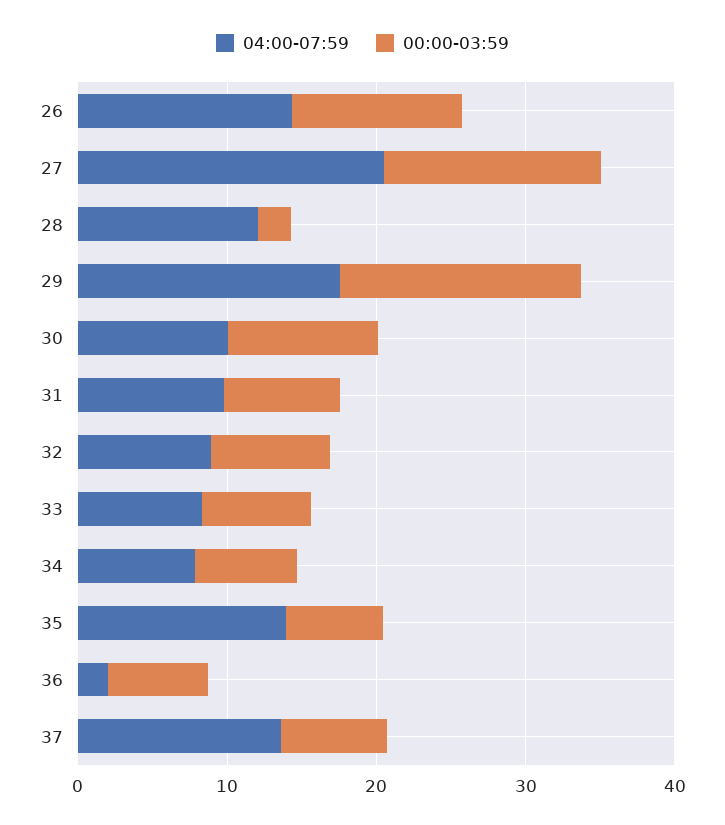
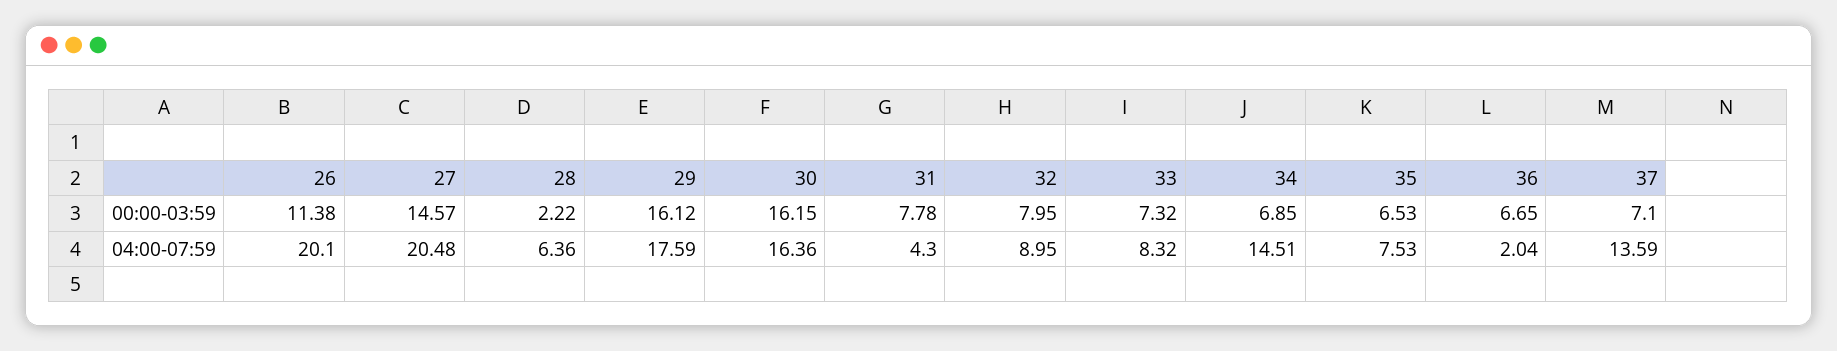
  {
    "04:00-07:59": {
-     "26": 14,
+     "26": 20.1,
      "27": 20.48,
-     "28": 12,
+     "28": 6.36,
      "29": 17.59,
-     "30": 10,
+     "30": 16.36,
-     "31": 10,
+     "31": 4.3,
      "32": 8.95,
      "33": 8.32,
-     "34": 8,
+     "34": 14.51,
-     "35": 14,
+     "35": 7.53,
      "36": 2.04,
      "37": 13.59
    },
    "00:00-03:59": {
      "26": 11.38,
      "27": 14.57,
      "28": 2.22,
      "29": 16.12,
-     "30": 10,
+     "30": 16.15,
      "31": 7.78,
      "32": 7.95,
      "33": 7.32,
      "34": 6.85,
      "35": 6.53,
      "36": 6.65,
      "37": 7.1
    }
  }

